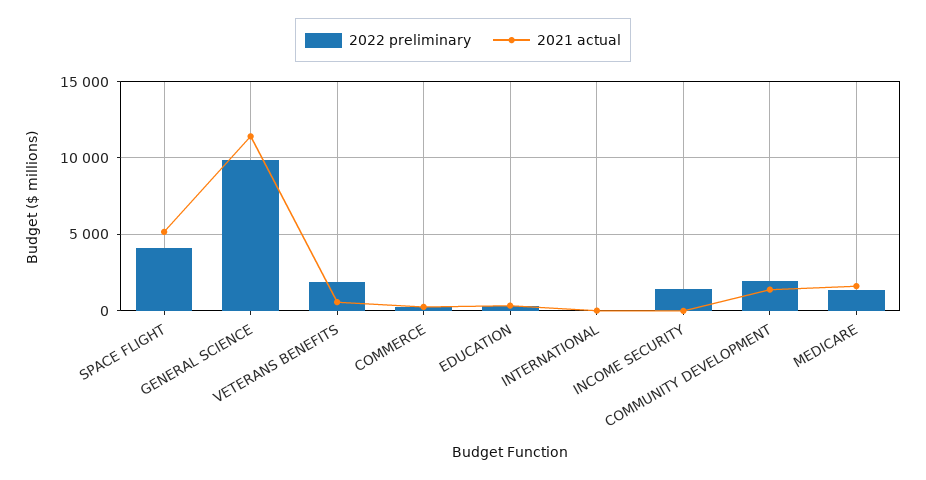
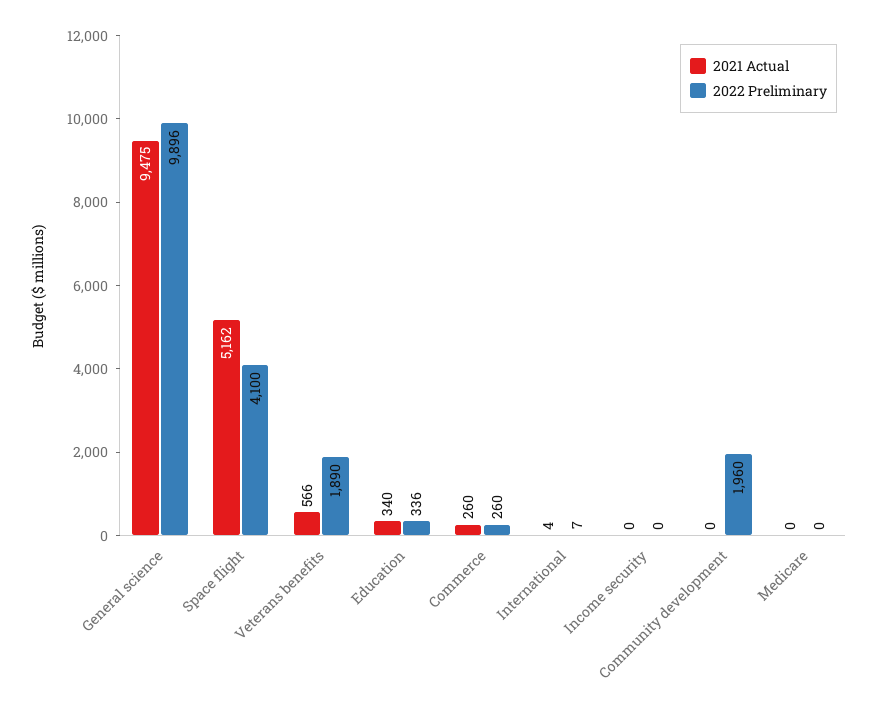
  {
    "2022 preliminary": {
      "SPACE FLIGHT": 4100,
      "GENERAL SCIENCE": 9896,
      "VETERANS BENEFITS": 1890,
      "COMMERCE": 260,
      "EDUCATION": 336,
      "INTERNATIONAL": 7,
-     "INCOME SECURITY": 1500,
+     "INCOME SECURITY": 0,
      "COMMUNITY DEVELOPMENT": 1960,
-     "MEDICARE": 1500
+     "MEDICARE": 0
    },
    "2021 actual": {
      "SPACE FLIGHT": 5162,
-     "GENERAL SCIENCE": 11500,
+     "GENERAL SCIENCE": 9475,
      "VETERANS BENEFITS": 566,
      "COMMERCE": 260,
      "EDUCATION": 340,
      "INTERNATIONAL": 4,
      "INCOME SECURITY": 0,
-     "COMMUNITY DEVELOPMENT": 1500,
+     "COMMUNITY DEVELOPMENT": 0,
-     "MEDICARE": 1500
+     "MEDICARE": 0
    }
  }

